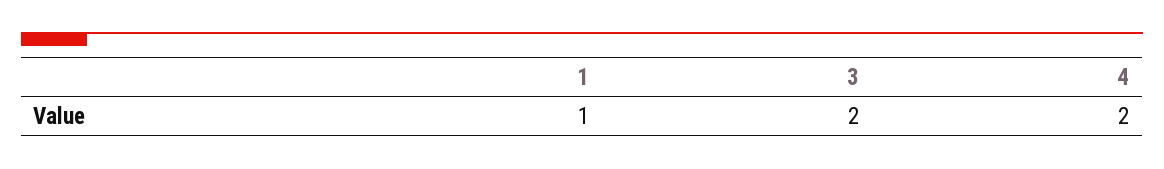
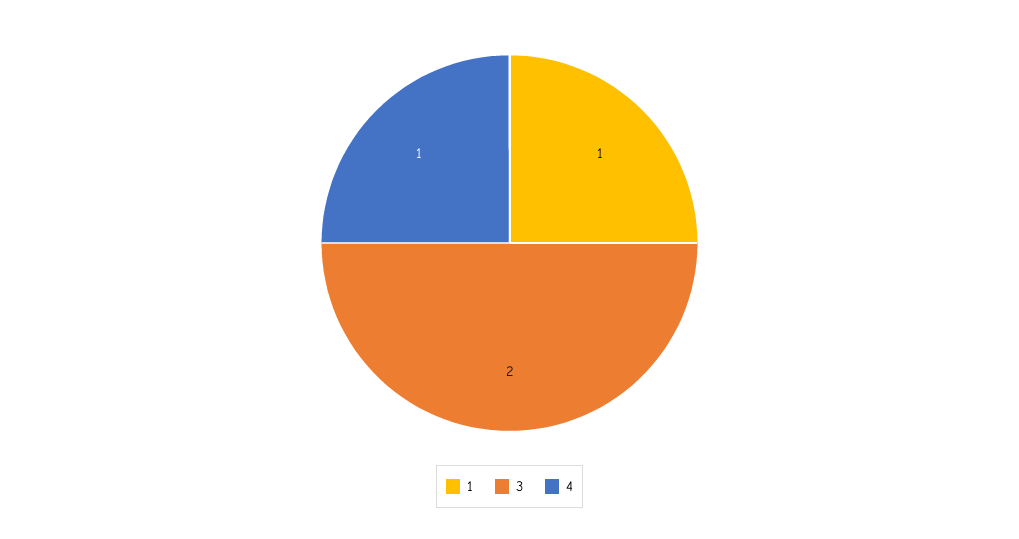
  {
    "1": 1,
    "3": 2,
-   "4": 2
+   "4": 1
  }

